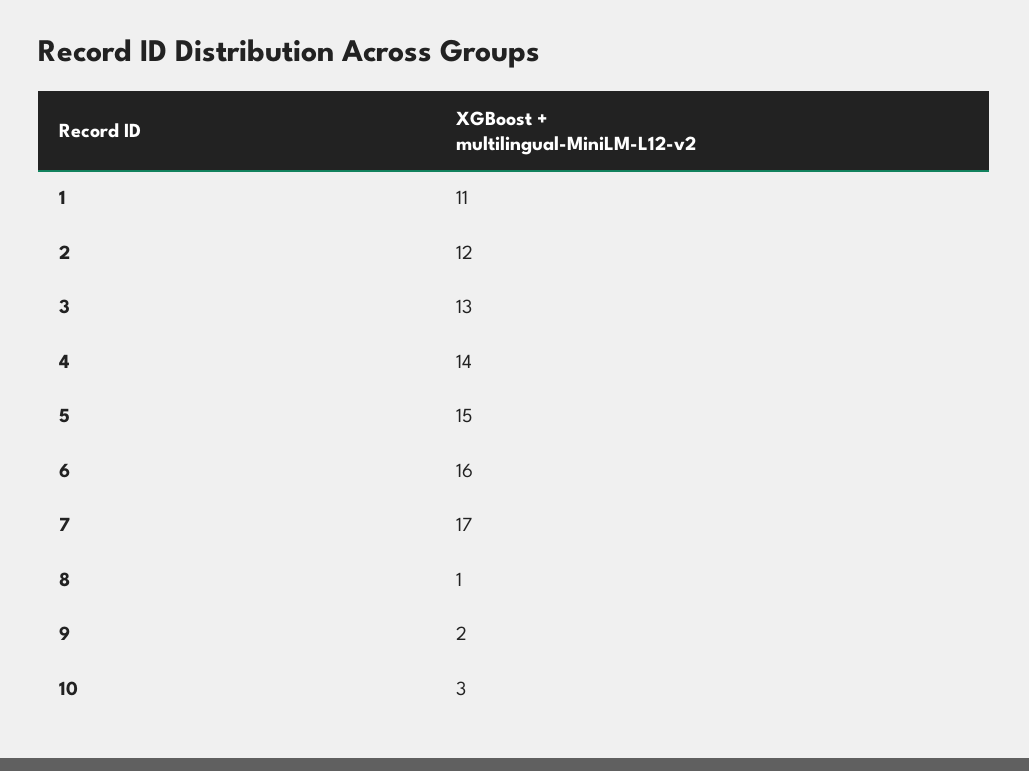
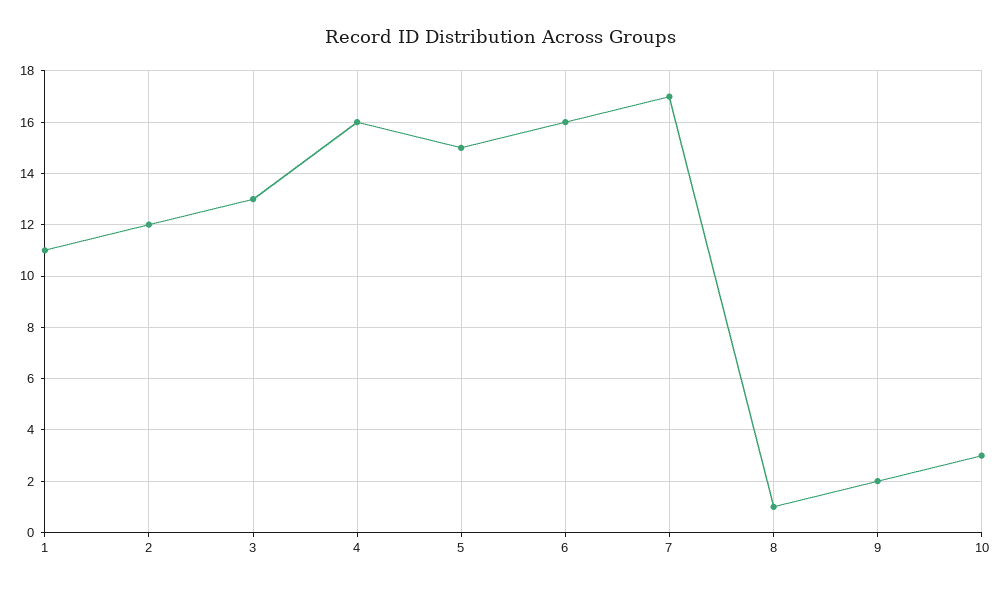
  {
    "1": 11,
    "2": 12,
    "3": 13,
-   "4": 14,
+   "4": 16,
    "5": 15,
    "6": 16,
    "7": 17,
    "8": 1,
    "9": 2,
    "10": 3
  }

